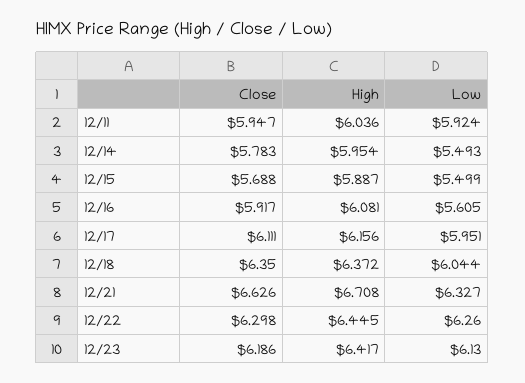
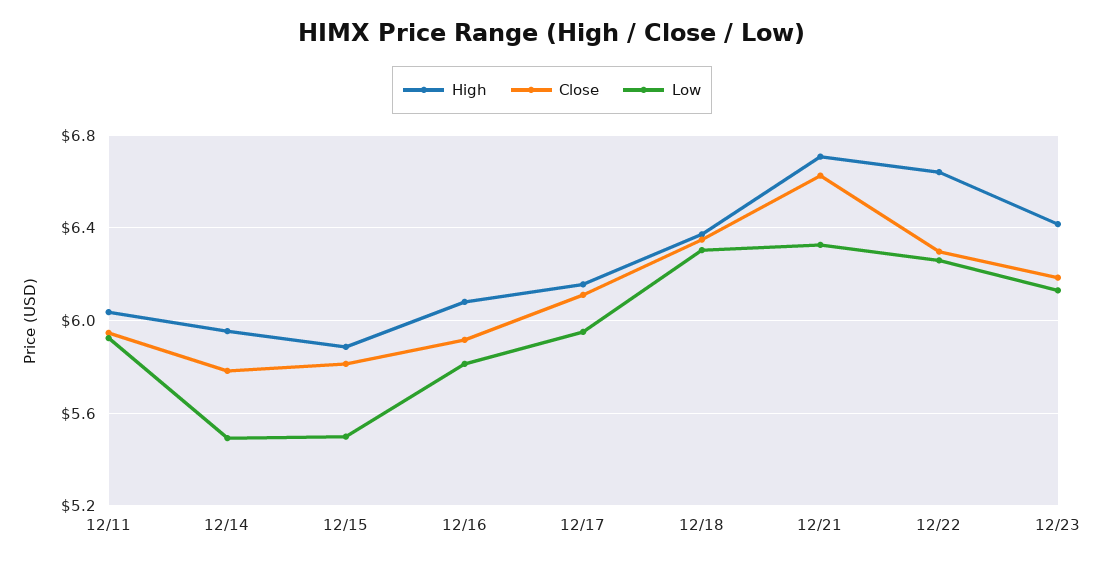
  {
    "Close": {
      "12/11": 5.947,
      "12/14": 5.783,
-     "12/15": 5.688,
+     "12/15": 5.8,
      "12/16": 5.917,
      "12/17": 6.111,
      "12/18": 6.35,
      "12/21": 6.626,
      "12/22": 6.298,
      "12/23": 6.186
    },
    "High": {
      "12/11": 6.036,
      "12/14": 5.954,
      "12/15": 5.887,
      "12/16": 6.081,
      "12/17": 6.156,
      "12/18": 6.372,
      "12/21": 6.708,
-     "12/22": 6.445,
+     "12/22": 6.65,
      "12/23": 6.417
    },
    "Low": {
      "12/11": 5.924,
      "12/14": 5.493,
      "12/15": 5.499,
-     "12/16": 5.605,
+     "12/16": 5.8,
      "12/17": 5.951,
-     "12/18": 6.044,
+     "12/18": 6.3,
      "12/21": 6.327,
      "12/22": 6.26,
      "12/23": 6.13
    }
  }

